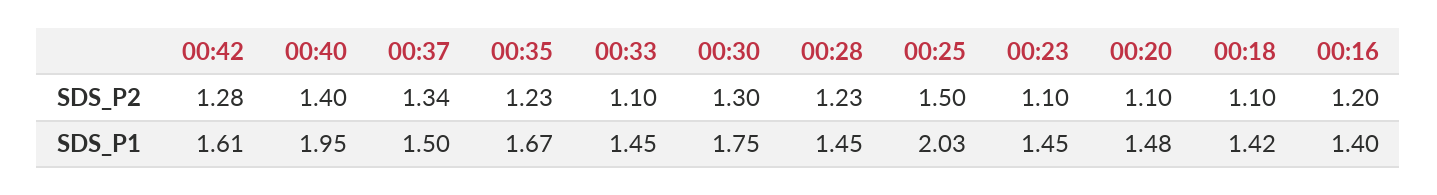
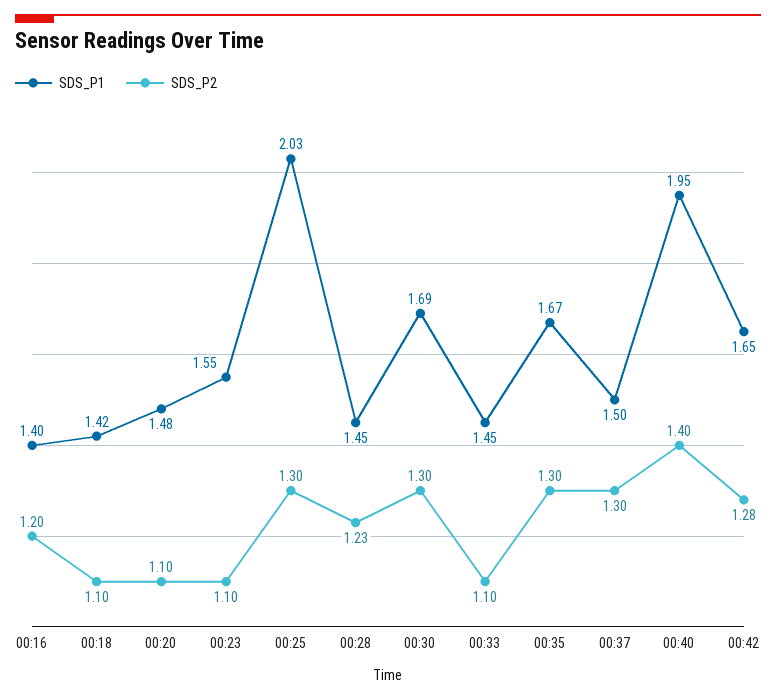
  {
    "SDS_P2": {
      "00:42": 1.28,
      "00:40": 1.4,
-     "00:37": 1.34,
+     "00:37": 1.3,
-     "00:35": 1.23,
+     "00:35": 1.3,
      "00:33": 1.1,
      "00:30": 1.3,
      "00:28": 1.23,
-     "00:25": 1.5,
+     "00:25": 1.3,
      "00:23": 1.1,
      "00:20": 1.1,
      "00:18": 1.1,
      "00:16": 1.2
    },
    "SDS_P1": {
-     "00:42": 1.61,
+     "00:42": 1.65,
      "00:40": 1.95,
      "00:37": 1.5,
      "00:35": 1.67,
      "00:33": 1.45,
-     "00:30": 1.75,
+     "00:30": 1.69,
      "00:28": 1.45,
      "00:25": 2.03,
-     "00:23": 1.45,
+     "00:23": 1.55,
      "00:20": 1.48,
      "00:18": 1.42,
      "00:16": 1.4
    }
  }

